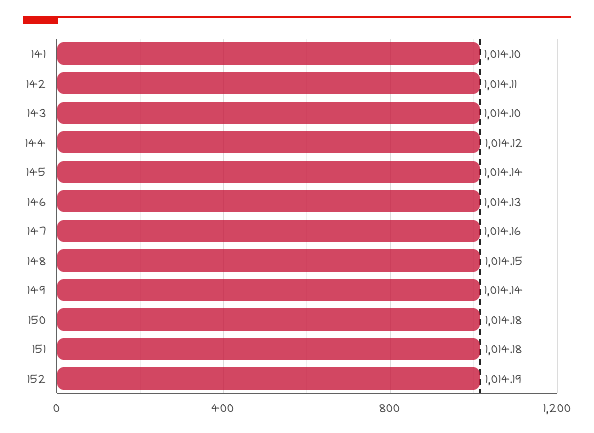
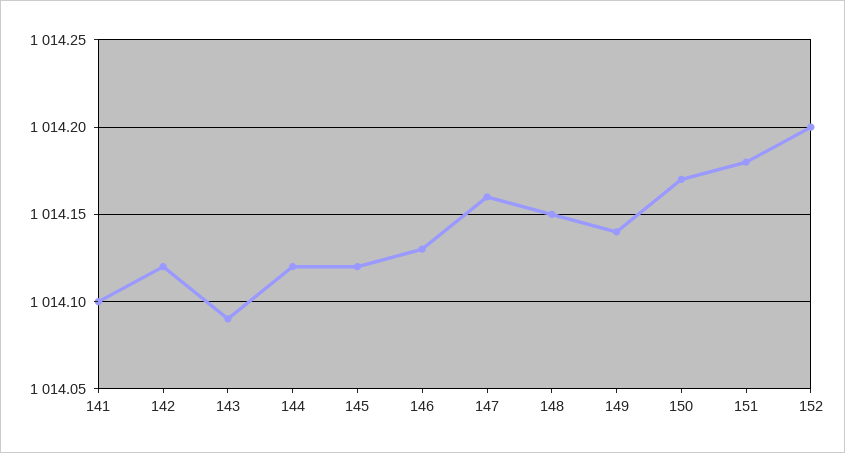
  {
    "141": 1014.1,
-   "142": 1014.11,
+   "142": 1014.12,
-   "143": 1014.1,
+   "143": 1014.09,
    "144": 1014.12,
-   "145": 1014.14,
+   "145": 1014.12,
    "146": 1014.13,
    "147": 1014.16,
    "148": 1014.15,
    "149": 1014.14,
-   "150": 1014.18,
+   "150": 1014.17,
    "151": 1014.18,
-   "152": 1014.19
+   "152": 1014.2
  }

